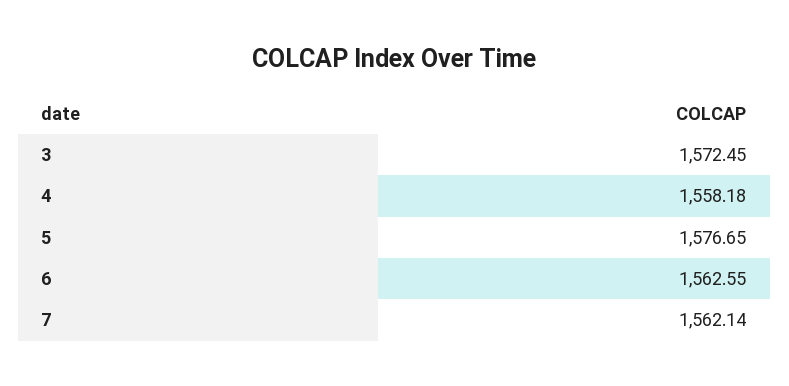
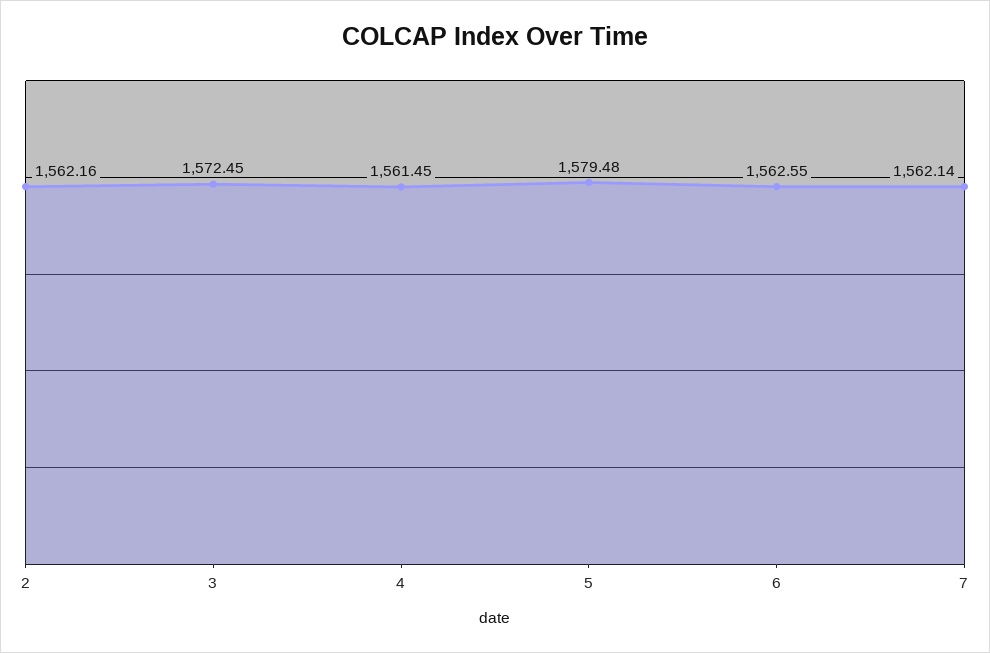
  {
    "3": 1572.45,
-   "4": 1558.18,
+   "4": 1561.45,
-   "5": 1576.65,
+   "5": 1579.48,
    "6": 1562.55,
-   "7": 1562.14
+   "7": 1562.14,
+   "2": 1562.16
  }

